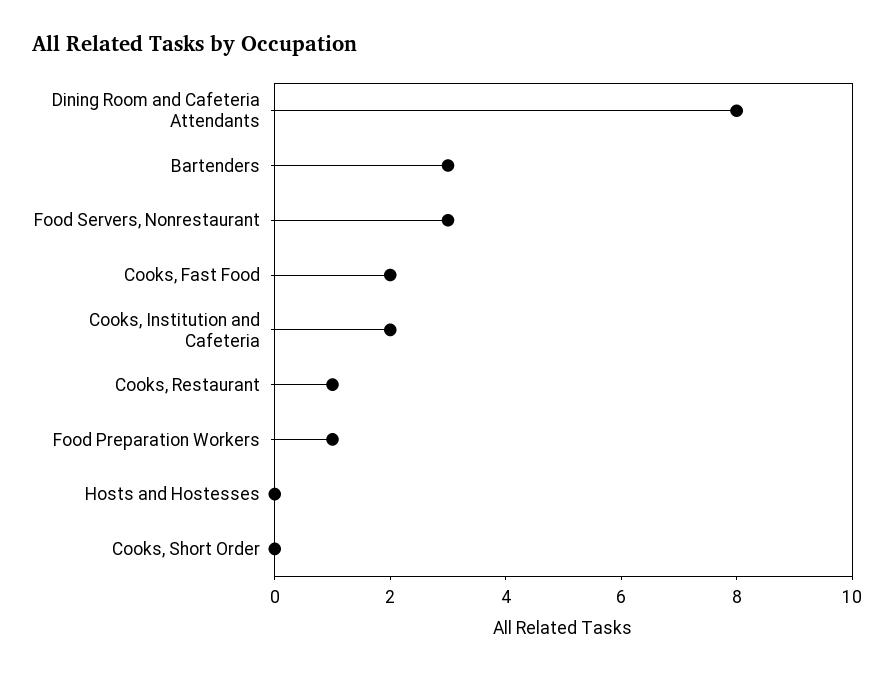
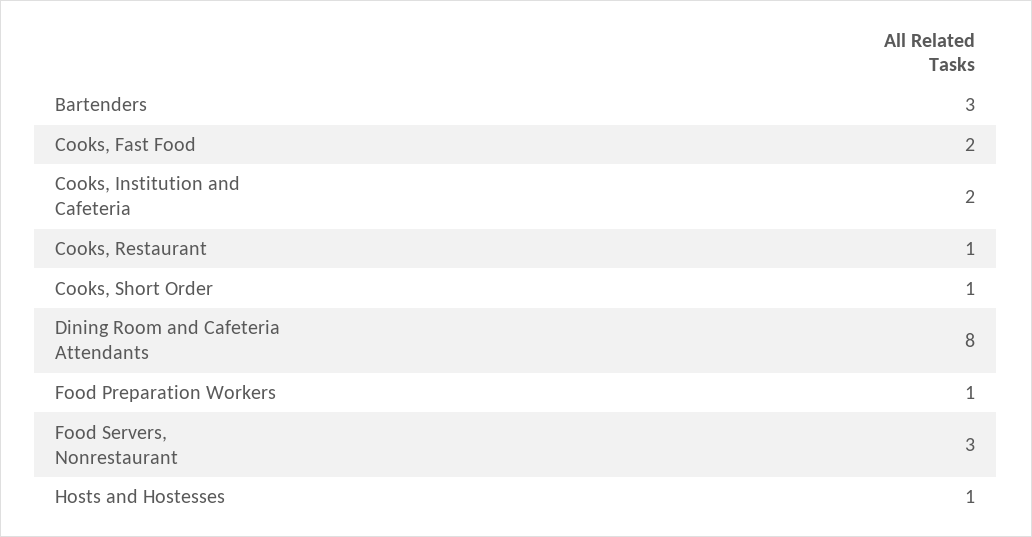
  {
    "Dining Room and Cafeteria Attendants": 8,
    "Bartenders": 3,
    "Food Servers, Nonrestaurant": 3,
    "Cooks, Fast Food": 2,
    "Cooks, Institution and Cafeteria": 2,
    "Cooks, Restaurant": 1,
    "Food Preparation Workers": 1,
-   "Hosts and Hostesses": 0,
+   "Hosts and Hostesses": 1,
-   "Cooks, Short Order": 0
+   "Cooks, Short Order": 1
  }

